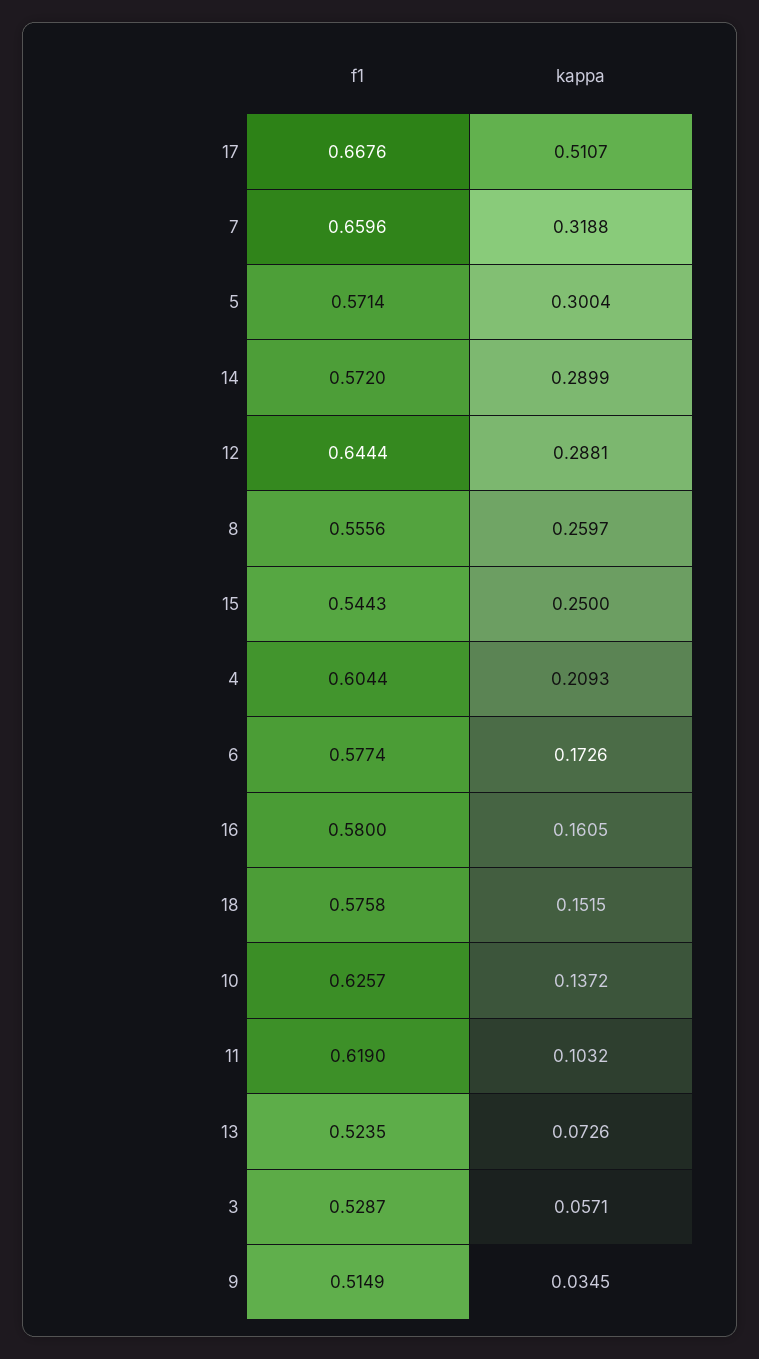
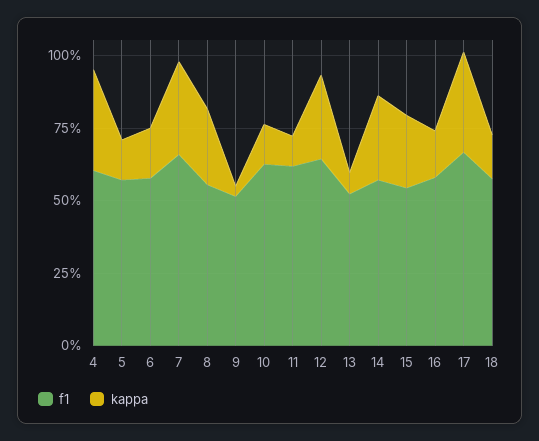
  {
    "f1": {
      "17": 0.6676,
      "7": 0.6596,
      "5": 0.5714,
      "14": 0.572,
      "12": 0.6444,
      "8": 0.5556,
      "15": 0.5443,
      "4": 0.6044,
      "6": 0.5774,
      "16": 0.58,
      "18": 0.5758,
      "10": 0.6257,
      "11": 0.619,
      "13": 0.5235,
-     "3": 0.5287,
      "9": 0.5149
    },
    "kappa": {
-     "17": 0.5107,
+     "17": 0.35,
      "7": 0.3188,
-     "5": 0.3004,
+     "5": 0.15,
      "14": 0.2899,
      "12": 0.2881,
      "8": 0.2597,
      "15": 0.25,
-     "4": 0.2093,
+     "4": 0.35,
      "6": 0.1726,
      "16": 0.1605,
      "18": 0.1515,
      "10": 0.1372,
      "11": 0.1032,
      "13": 0.0726,
-     "3": 0.0571,
      "9": 0.0345
    }
  }

